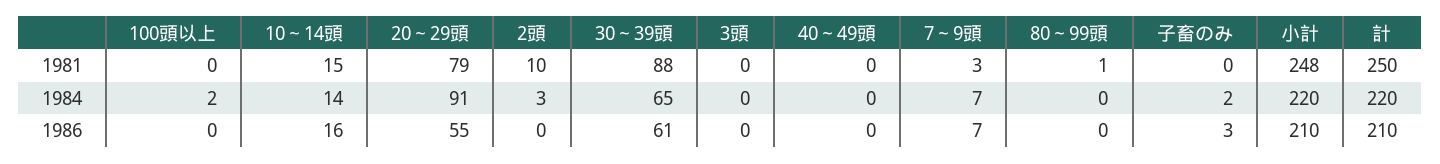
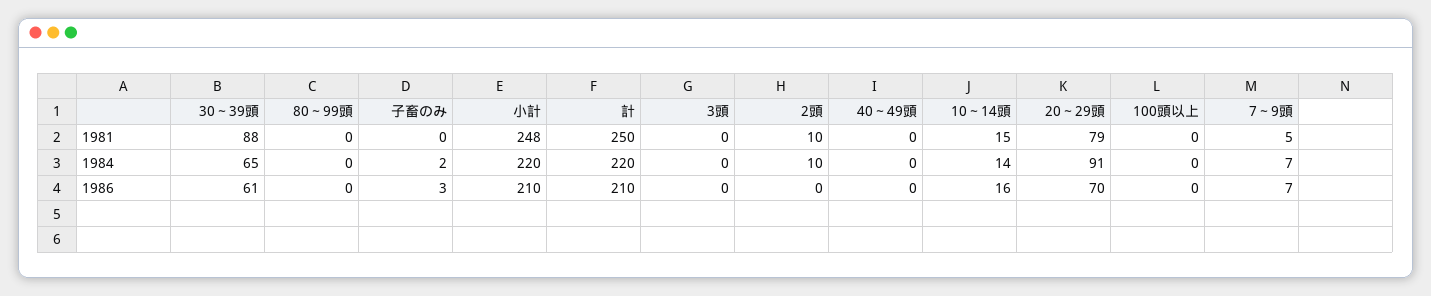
  {
    "100頭以上": {
      "1981": 0,
-     "1984": 2,
+     "1984": 0,
      "1986": 0
    },
    "10～14頭": {
      "1981": 15,
      "1984": 14,
      "1986": 16
    },
    "20～29頭": {
      "1981": 79,
      "1984": 91,
-     "1986": 55
+     "1986": 70
    },
    "2頭": {
      "1981": 10,
-     "1984": 3,
+     "1984": 10,
      "1986": 0
    },
    "30～39頭": {
      "1981": 88,
      "1984": 65,
      "1986": 61
    },
    "3頭": {
      "1981": 0,
      "1984": 0,
      "1986": 0
    },
    "40～49頭": {
      "1981": 0,
      "1984": 0,
      "1986": 0
    },
    "7～9頭": {
-     "1981": 3,
+     "1981": 5,
      "1984": 7,
      "1986": 7
    },
    "80～99頭": {
-     "1981": 1,
+     "1981": 0,
      "1984": 0,
      "1986": 0
    },
    "子畜のみ": {
      "1981": 0,
      "1984": 2,
      "1986": 3
    },
    "小計": {
      "1981": 248,
      "1984": 220,
      "1986": 210
    },
    "計": {
      "1981": 250,
      "1984": 220,
      "1986": 210
    }
  }

